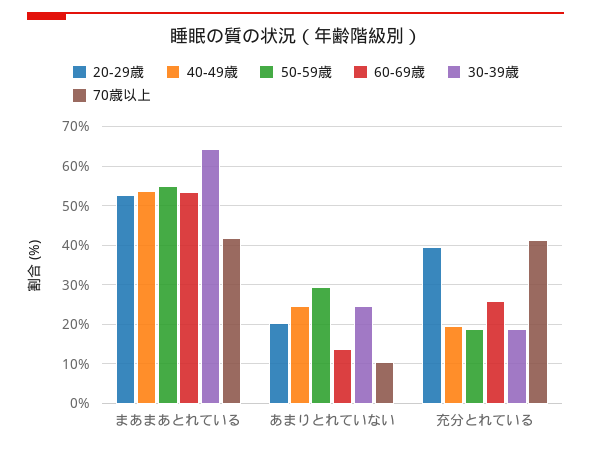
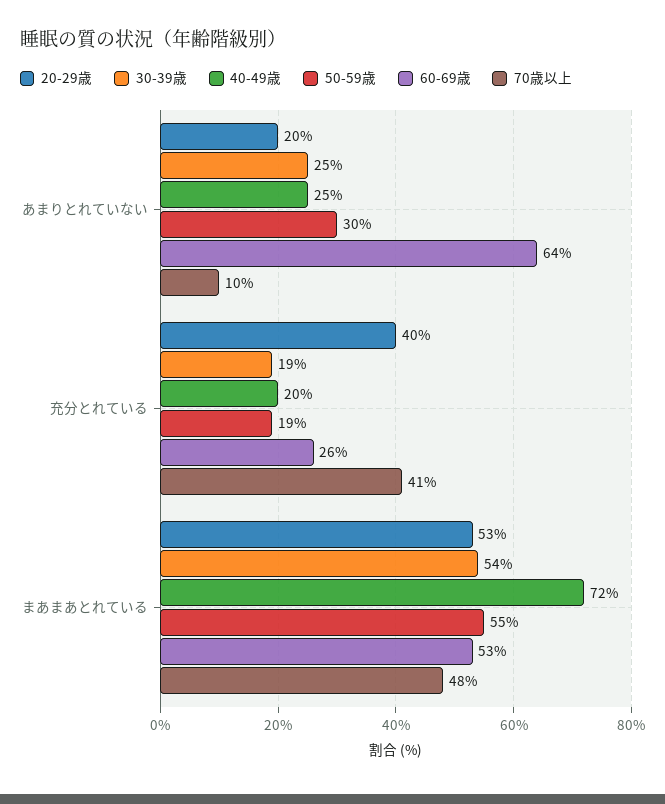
  {
    "20-29歳": {
      "まあまあとれている": 53,
      "あまりとれていない": 20,
      "充分とれている": 40
    },
    "40-49歳": {
-     "まあまあとれている": 54,
+     "まあまあとれている": 72,
      "あまりとれていない": 25,
      "充分とれている": 20
    },
    "50-59歳": {
      "まあまあとれている": 55,
      "あまりとれていない": 30,
      "充分とれている": 19
    },
    "60-69歳": {
      "まあまあとれている": 53,
-     "あまりとれていない": 14,
+     "あまりとれていない": 64,
      "充分とれている": 26
    },
    "30-39歳": {
-     "まあまあとれている": 64,
+     "まあまあとれている": 54,
      "あまりとれていない": 25,
      "充分とれている": 19
    },
    "70歳以上": {
-     "まあまあとれている": 42,
+     "まあまあとれている": 48,
      "あまりとれていない": 10,
      "充分とれている": 41
    }
  }

